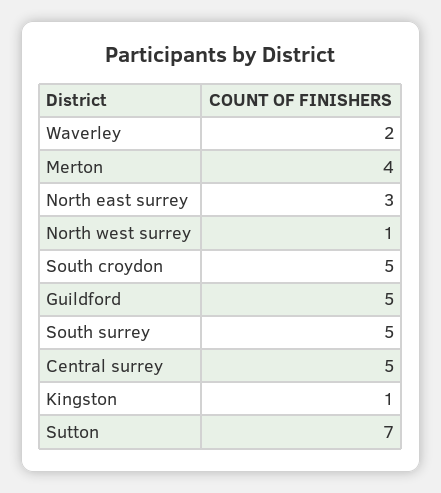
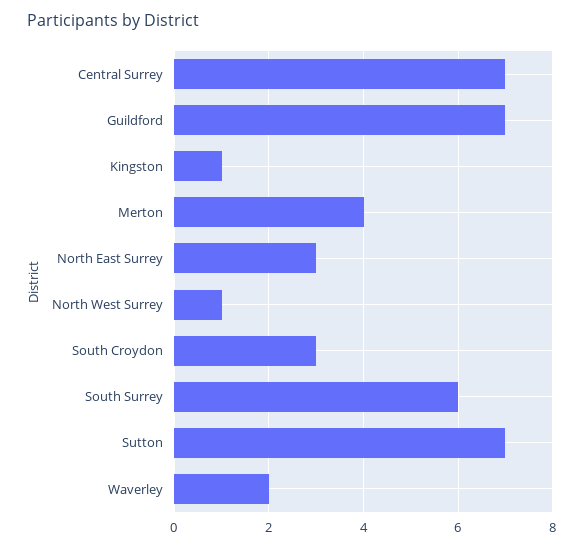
  {
    "Waverley": 2,
    "Merton": 4,
    "North east surrey": 3,
    "North west surrey": 1,
-   "South croydon": 5,
+   "South croydon": 3,
-   "Guildford": 5,
+   "Guildford": 7,
-   "South surrey": 5,
+   "South surrey": 6,
-   "Central surrey": 5,
+   "Central surrey": 7,
    "Kingston": 1,
    "Sutton": 7
  }

